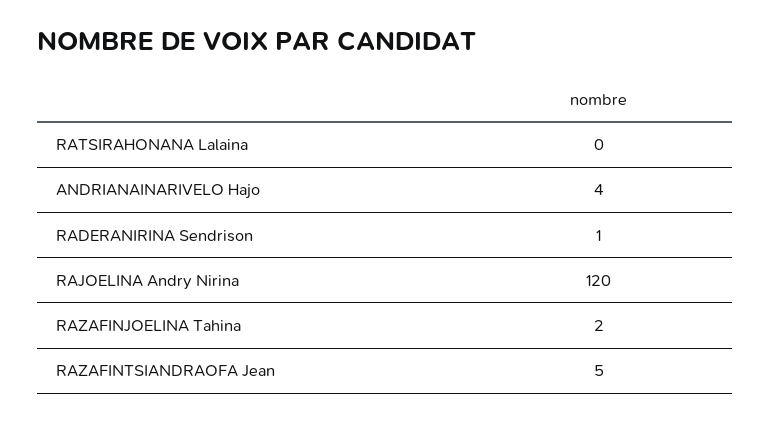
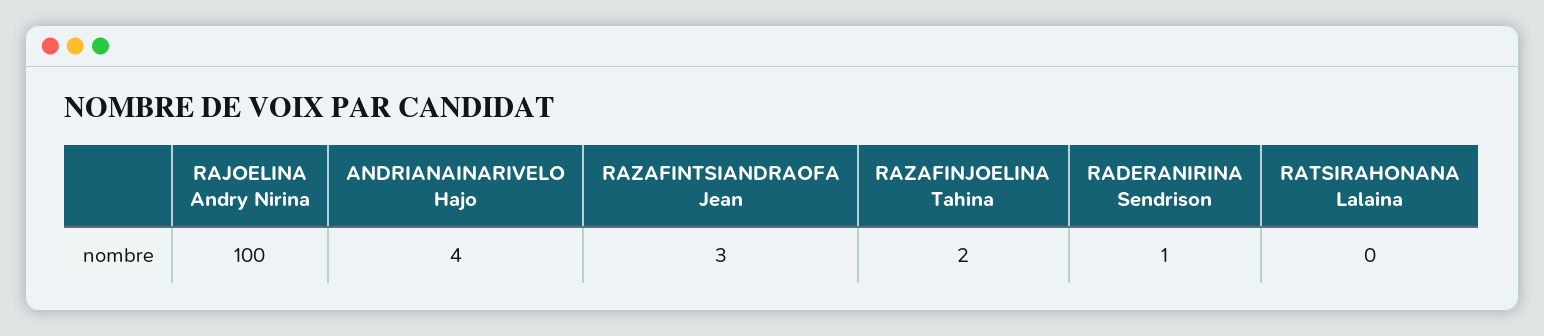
  {
    "RATSIRAHONANA Lalaina": 0,
    "ANDRIANAINARIVELO Hajo": 4,
    "RADERANIRINA Sendrison": 1,
-   "RAJOELINA Andry Nirina": 120,
+   "RAJOELINA Andry Nirina": 100,
    "RAZAFINJOELINA Tahina": 2,
-   "RAZAFINTSIANDRAOFA Jean": 5
+   "RAZAFINTSIANDRAOFA Jean": 3
  }

